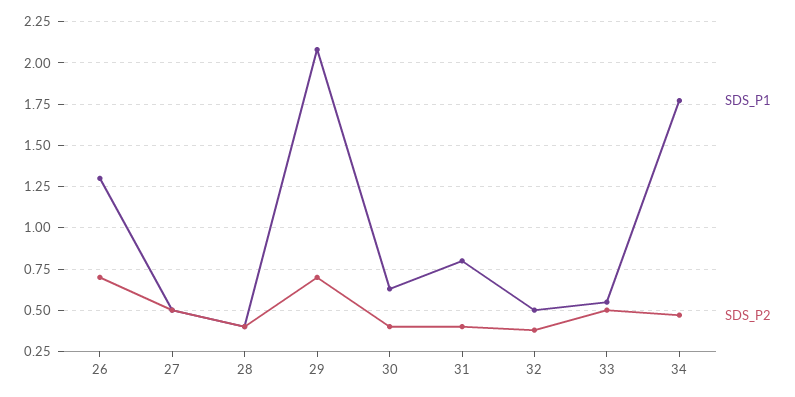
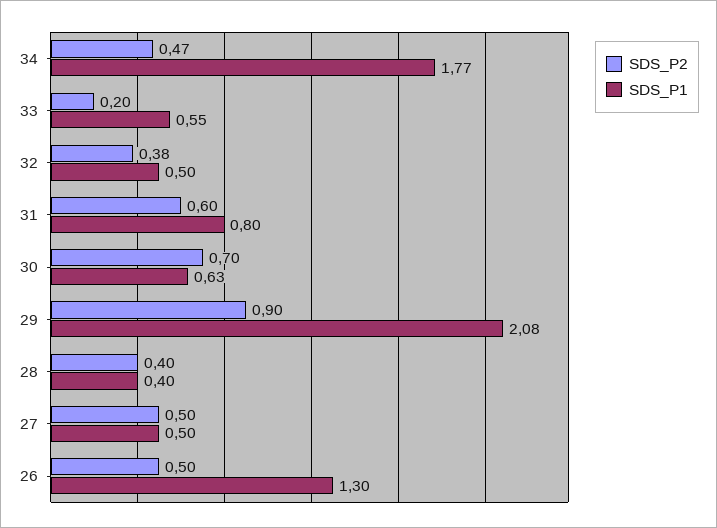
  {
    "SDS_P1": {
      "26": 1.3,
      "27": 0.5,
      "28": 0.4,
      "29": 2.08,
      "30": 0.63,
      "31": 0.8,
      "32": 0.5,
      "33": 0.55,
      "34": 1.77
    },
    "SDS_P2": {
-     "26": 0.7,
+     "26": 0.5,
      "27": 0.5,
      "28": 0.4,
-     "29": 0.7,
+     "29": 0.9,
-     "30": 0.4,
+     "30": 0.7,
-     "31": 0.4,
+     "31": 0.6,
      "32": 0.38,
-     "33": 0.5,
+     "33": 0.2,
      "34": 0.47
    }
  }

